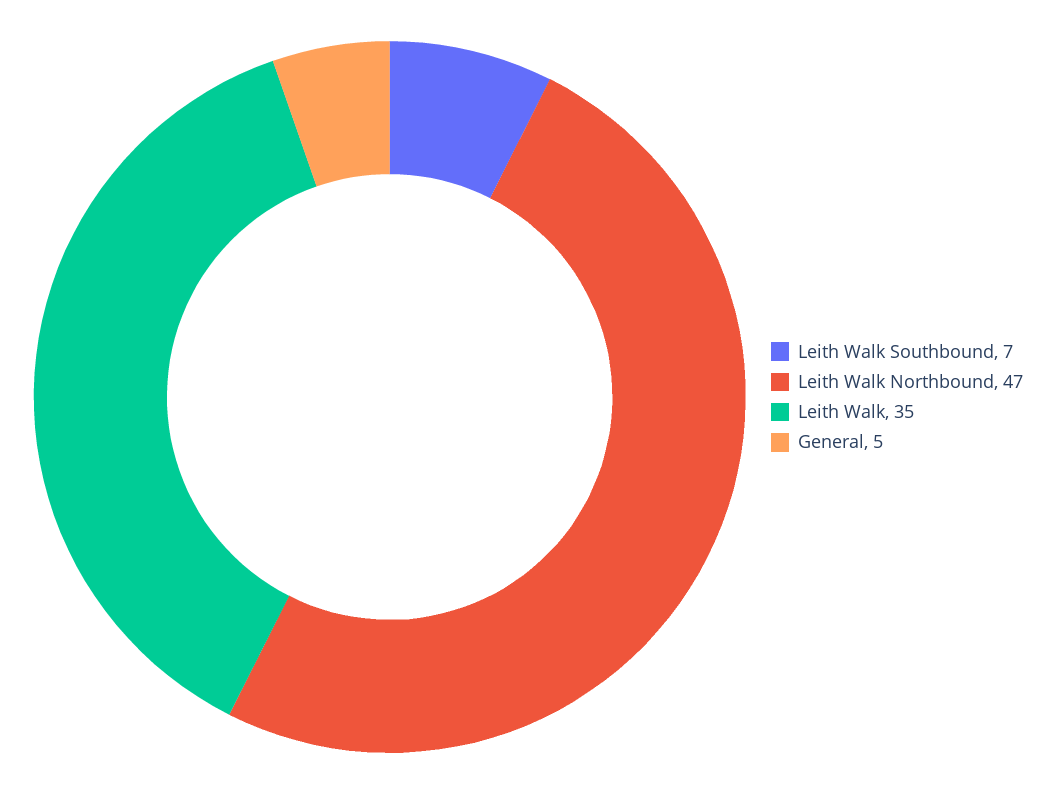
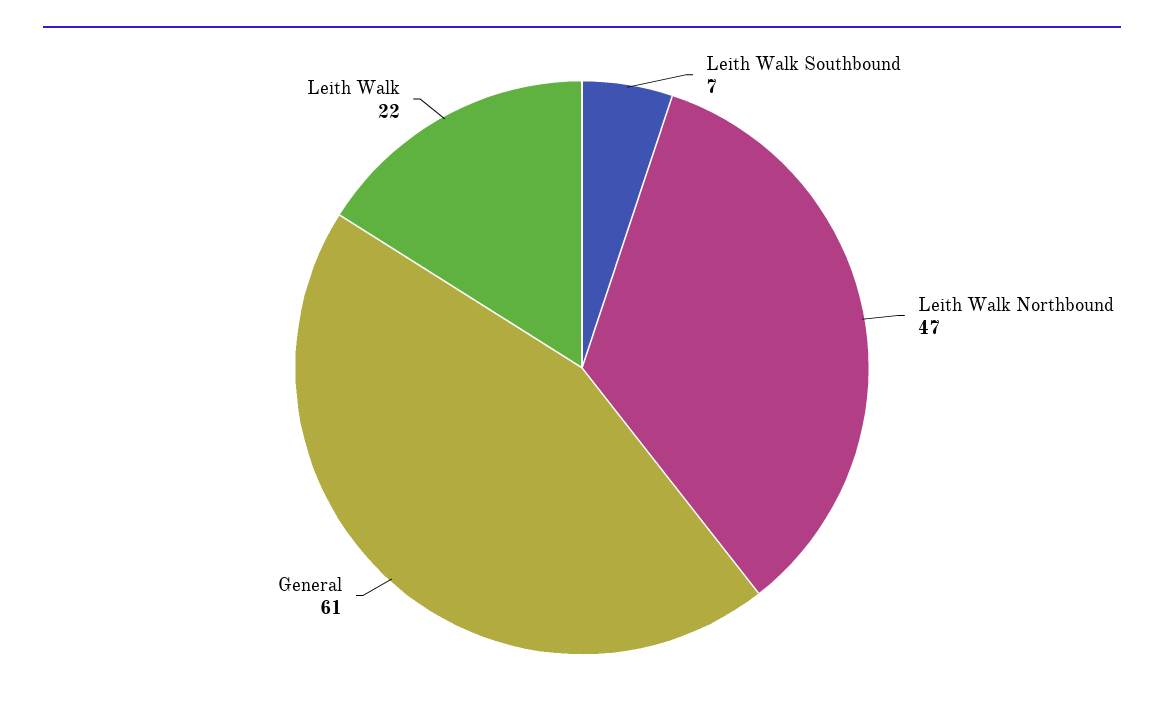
  {
    "Leith Walk Southbound": 7,
    "Leith Walk Northbound": 47,
-   "Leith Walk": 35,
+   "Leith Walk": 22,
-   "General": 5
+   "General": 61
  }

